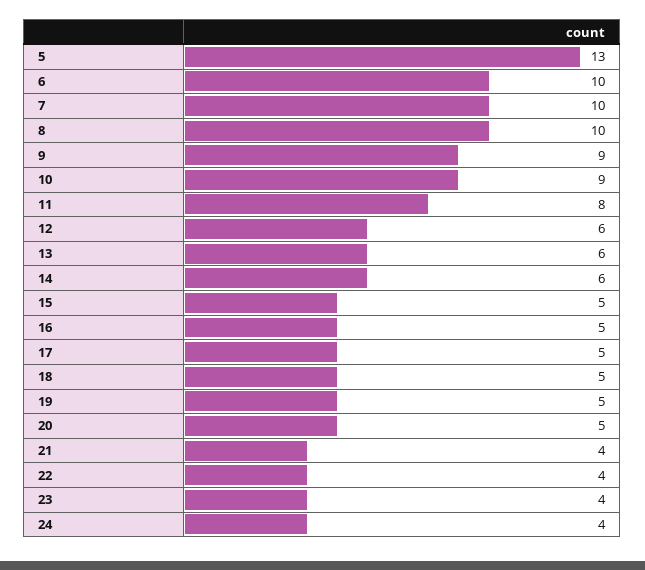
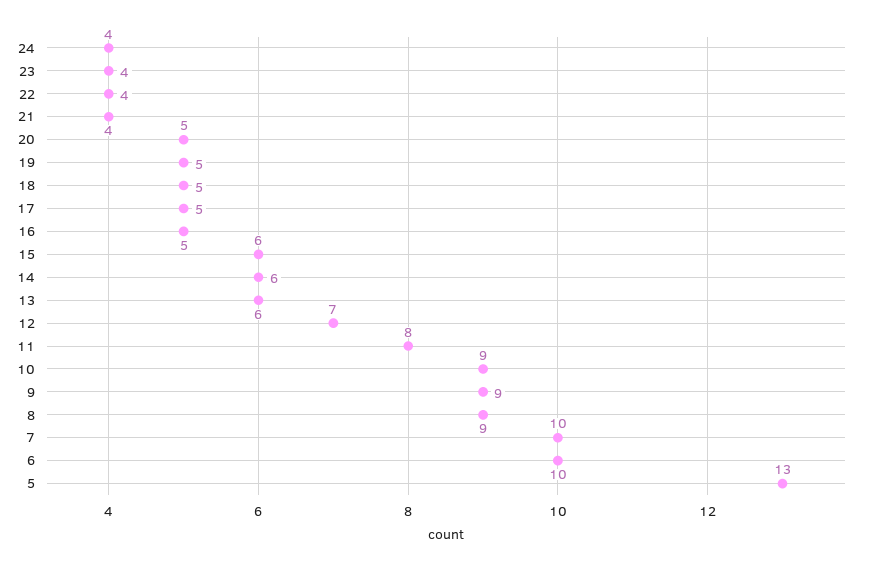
  {
    "5": 13,
    "6": 10,
    "7": 10,
-   "8": 10,
+   "8": 9,
    "9": 9,
    "10": 9,
    "11": 8,
-   "12": 6,
+   "12": 7,
    "13": 6,
    "14": 6,
-   "15": 5,
+   "15": 6,
    "16": 5,
    "17": 5,
    "18": 5,
    "19": 5,
    "20": 5,
    "21": 4,
    "22": 4,
    "23": 4,
    "24": 4
  }

